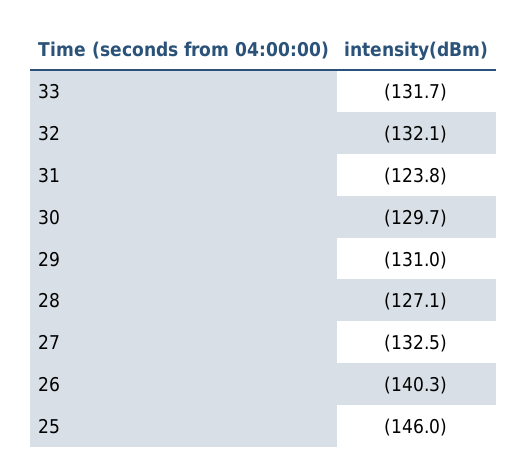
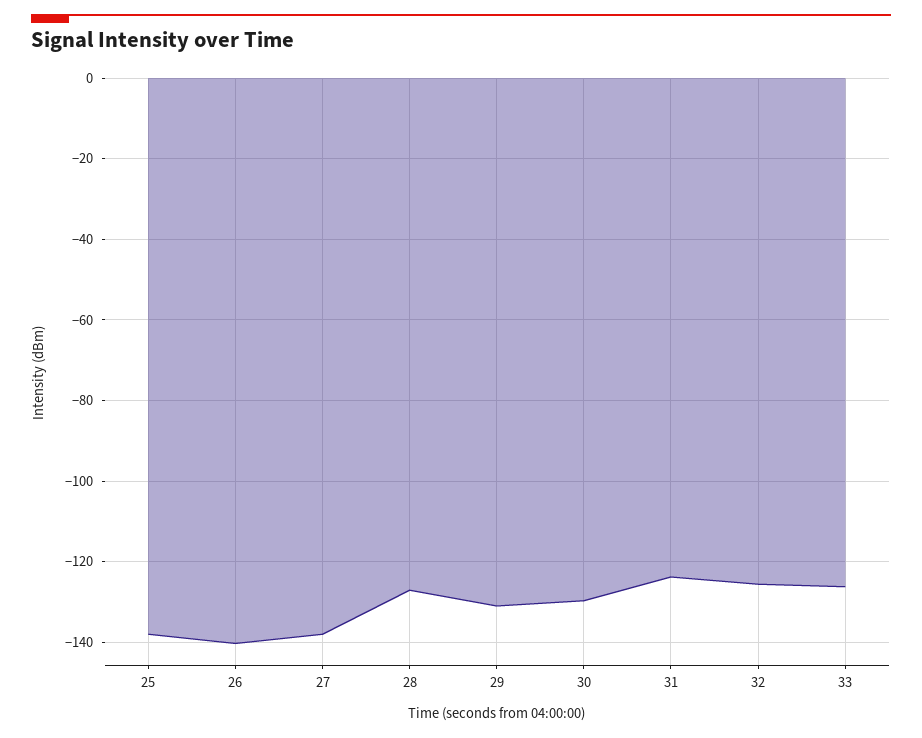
  {
-   "33": -131.7,
+   "33": -126,
-   "32": -132.1,
+   "32": -126,
    "31": -123.8,
    "30": -129.7,
    "29": -131,
    "28": -127.1,
-   "27": -132.5,
+   "27": -138,
    "26": -140.3,
-   "25": -146
+   "25": -138
  }

